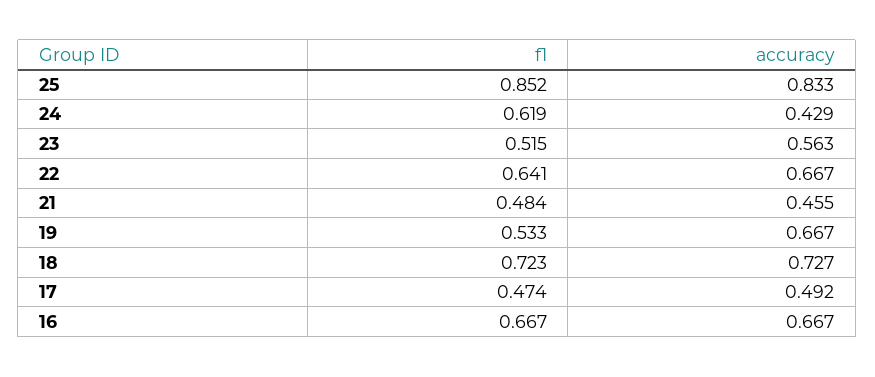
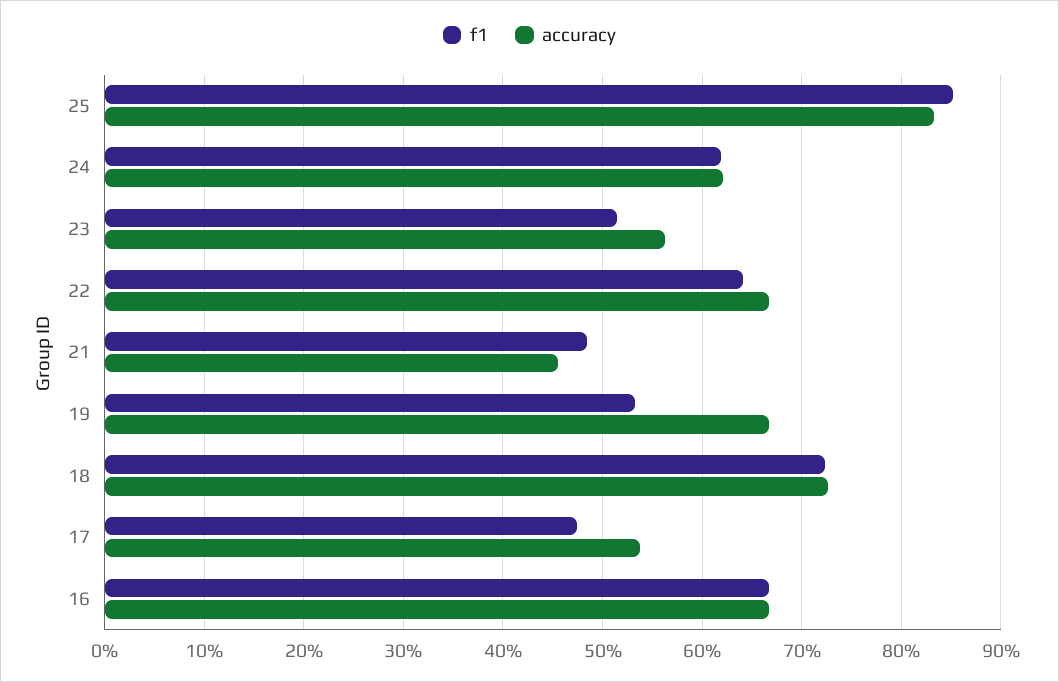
  {
    "f1": {
      "25": 0.852,
      "24": 0.619,
      "23": 0.515,
      "22": 0.641,
      "21": 0.484,
      "19": 0.533,
      "18": 0.723,
      "17": 0.474,
      "16": 0.667
    },
    "accuracy": {
      "25": 0.833,
-     "24": 0.429,
+     "24": 0.62,
      "23": 0.563,
      "22": 0.667,
      "21": 0.455,
      "19": 0.667,
      "18": 0.727,
-     "17": 0.492,
+     "17": 0.54,
      "16": 0.667
    }
  }

